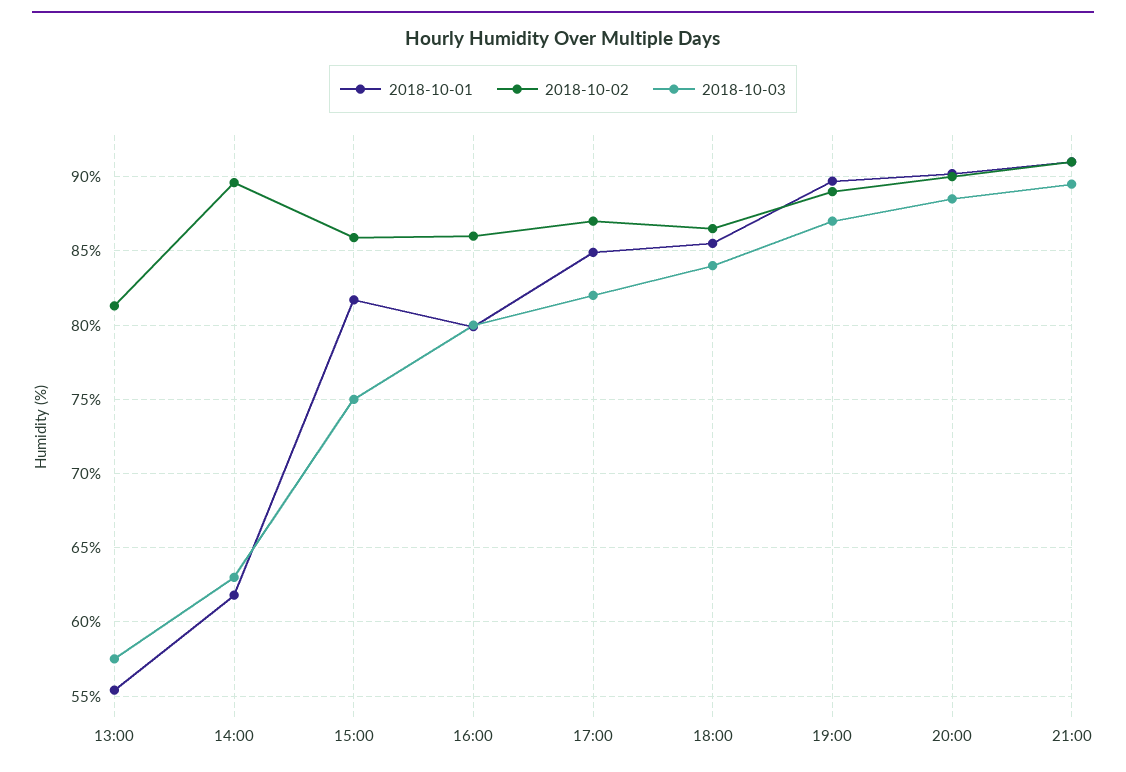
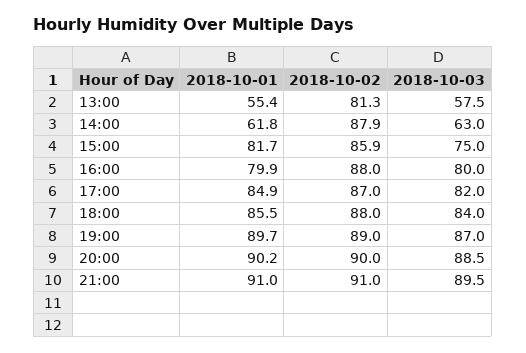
  {
    "2018-10-01": {
      "13:00": 55.4,
      "14:00": 61.8,
      "15:00": 81.7,
      "16:00": 79.9,
      "17:00": 84.9,
      "18:00": 85.5,
      "19:00": 89.7,
      "20:00": 90.2,
      "21:00": 91
    },
    "2018-10-02": {
      "13:00": 81.3,
-     "14:00": 89.5,
+     "14:00": 87.9,
      "15:00": 85.9,
-     "16:00": 86,
+     "16:00": 88,
      "17:00": 87,
-     "18:00": 86.5,
+     "18:00": 88,
      "19:00": 89,
      "20:00": 90,
      "21:00": 91
    },
    "2018-10-03": {
      "13:00": 57.5,
      "14:00": 63,
      "15:00": 75,
      "16:00": 80,
      "17:00": 82,
      "18:00": 84,
      "19:00": 87,
      "20:00": 88.5,
      "21:00": 89.5
    }
  }

